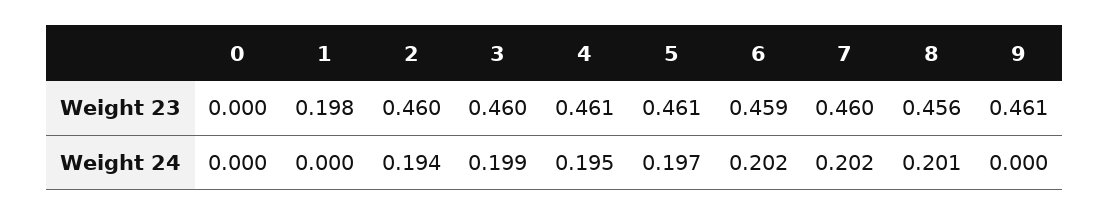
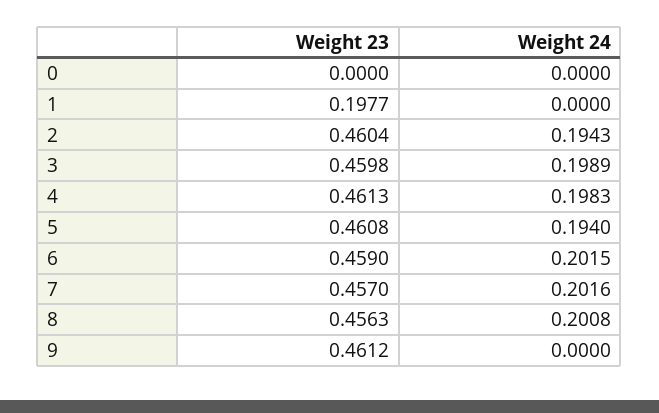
  {
    "0": {
      "Weight 23": 0,
      "Weight 24": 0
    },
    "1": {
      "Weight 23": 0.1977,
      "Weight 24": 0
    },
    "2": {
      "Weight 23": 0.4604,
      "Weight 24": 0.1943
    },
    "3": {
      "Weight 23": 0.4598,
      "Weight 24": 0.1989
    },
    "4": {
      "Weight 23": 0.4613,
-     "Weight 24": 0.195
+     "Weight 24": 0.1983
    },
    "5": {
      "Weight 23": 0.4608,
-     "Weight 24": 0.197
+     "Weight 24": 0.194
    },
    "6": {
      "Weight 23": 0.459,
      "Weight 24": 0.2015
    },
    "7": {
-     "Weight 23": 0.46,
+     "Weight 23": 0.457,
      "Weight 24": 0.2016
    },
    "8": {
      "Weight 23": 0.4563,
      "Weight 24": 0.2008
    },
    "9": {
      "Weight 23": 0.4612,
      "Weight 24": 0
    }
  }

